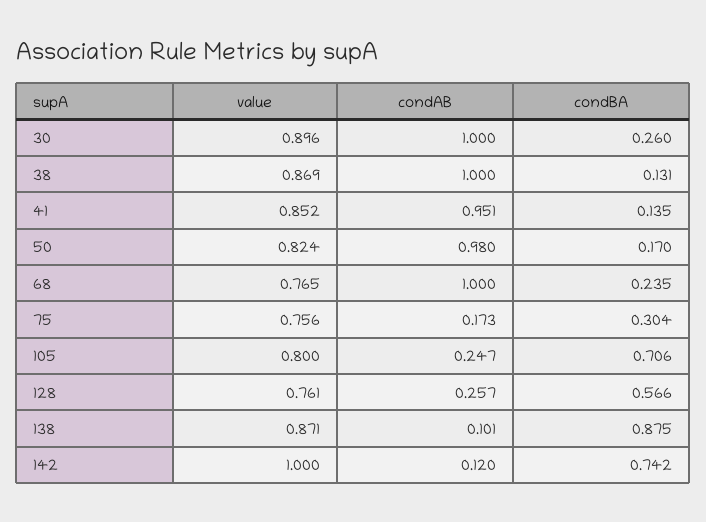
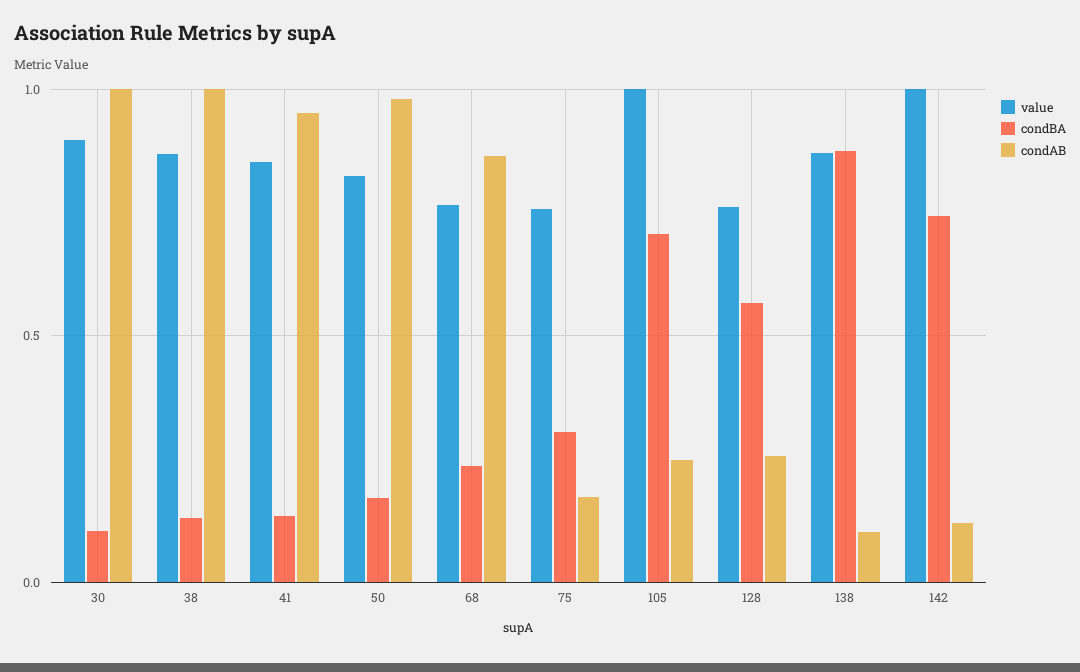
  {
    "value": {
      "30": 0.896,
      "38": 0.869,
      "41": 0.852,
      "50": 0.824,
      "68": 0.765,
      "75": 0.756,
-     "105": 0.8,
+     "105": 1,
      "128": 0.761,
      "138": 0.871,
      "142": 1
    },
    "condAB": {
      "30": 1,
      "38": 1,
      "41": 0.951,
      "50": 0.98,
-     "68": 1,
+     "68": 0.85,
      "75": 0.173,
      "105": 0.247,
      "128": 0.257,
      "138": 0.101,
      "142": 0.12
    },
    "condBA": {
-     "30": 0.26,
+     "30": 0.1,
      "38": 0.131,
      "41": 0.135,
      "50": 0.17,
      "68": 0.235,
      "75": 0.304,
      "105": 0.706,
      "128": 0.566,
      "138": 0.875,
      "142": 0.742
    }
  }

